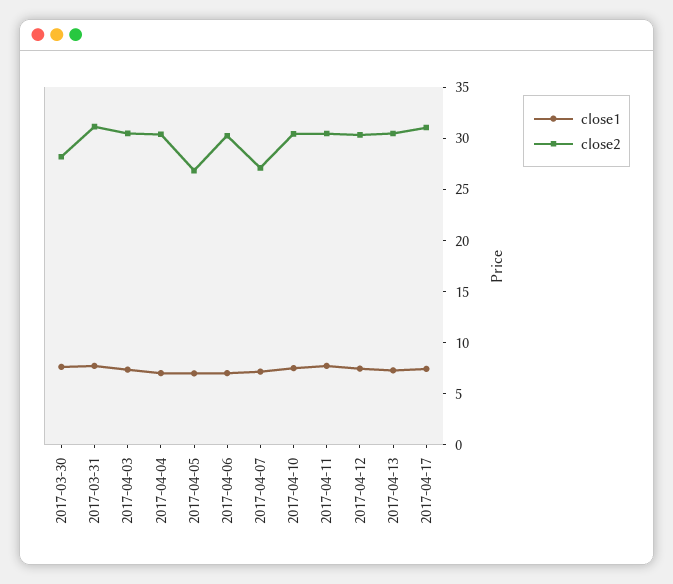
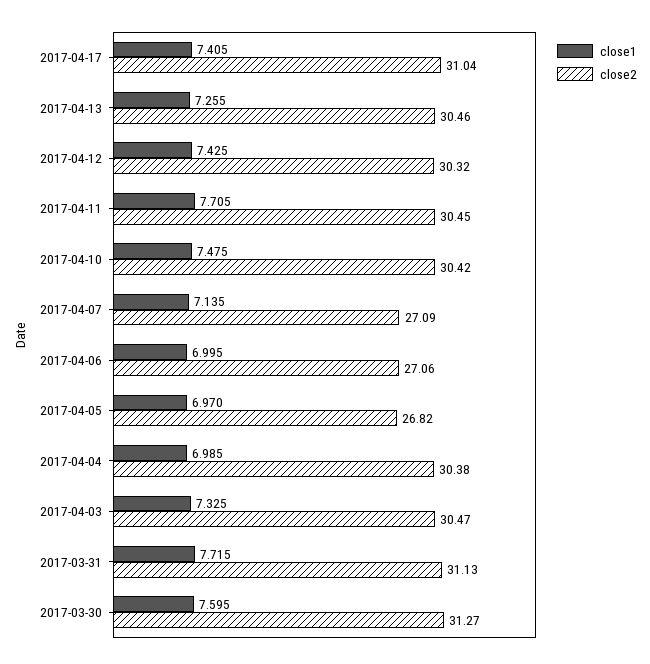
  {
    "close1": {
      "2017-03-30": 7.595,
      "2017-03-31": 7.715,
      "2017-04-03": 7.325,
      "2017-04-04": 6.985,
      "2017-04-05": 6.97,
      "2017-04-06": 6.995,
      "2017-04-07": 7.135,
      "2017-04-10": 7.475,
      "2017-04-11": 7.705,
      "2017-04-12": 7.425,
      "2017-04-13": 7.255,
      "2017-04-17": 7.405
    },
    "close2": {
-     "2017-03-30": 28,
+     "2017-03-30": 31.27,
      "2017-03-31": 31.13,
      "2017-04-03": 30.47,
      "2017-04-04": 30.38,
      "2017-04-05": 26.82,
-     "2017-04-06": 30,
+     "2017-04-06": 27.06,
      "2017-04-07": 27.09,
      "2017-04-10": 30.42,
      "2017-04-11": 30.45,
      "2017-04-12": 30.32,
      "2017-04-13": 30.46,
      "2017-04-17": 31.04
    }
  }

